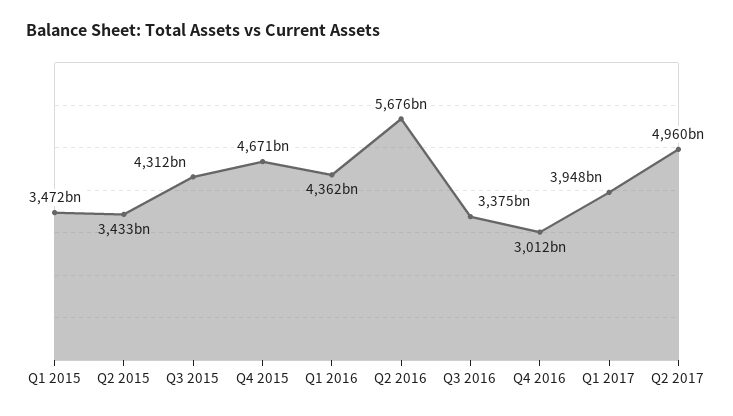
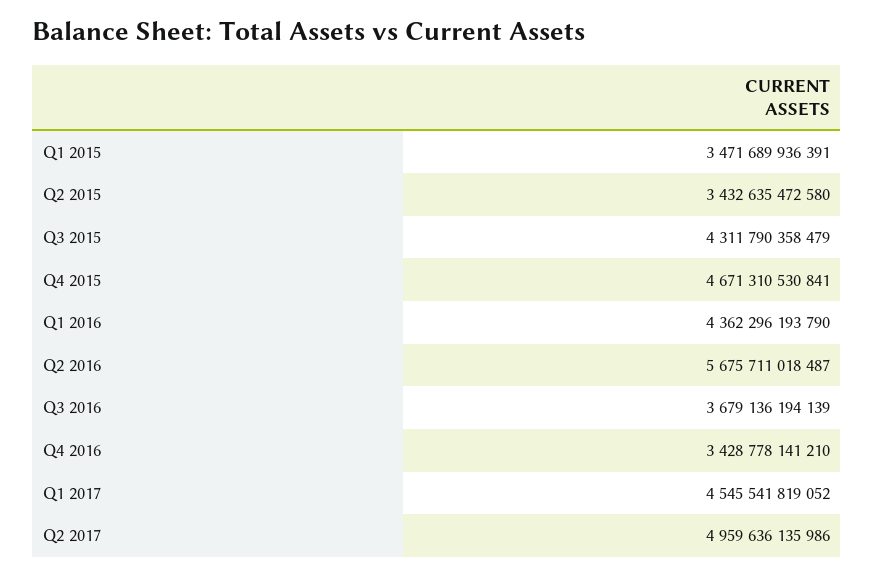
  {
    "Q1 2015": 3471689936391,
    "Q2 2015": 3432635472580,
    "Q3 2015": 4311790358479,
    "Q4 2015": 4671310530841,
    "Q1 2016": 4362296193790,
    "Q2 2016": 5675711018487,
-   "Q3 2016": 3375000000000,
+   "Q3 2016": 3679136194139,
-   "Q4 2016": 3012000000000,
+   "Q4 2016": 3428778141210,
-   "Q1 2017": 3948000000000,
+   "Q1 2017": 4545541819052,
    "Q2 2017": 4959636135986
  }

